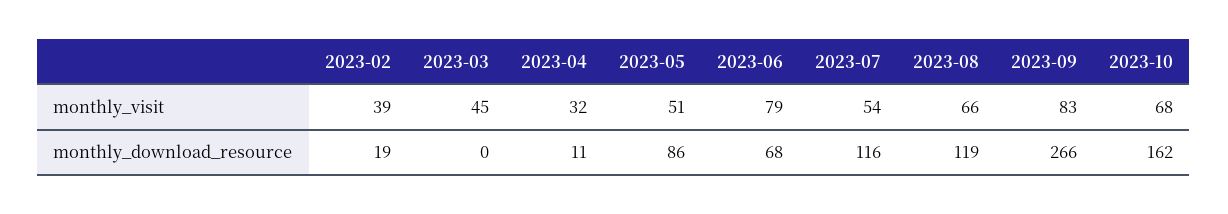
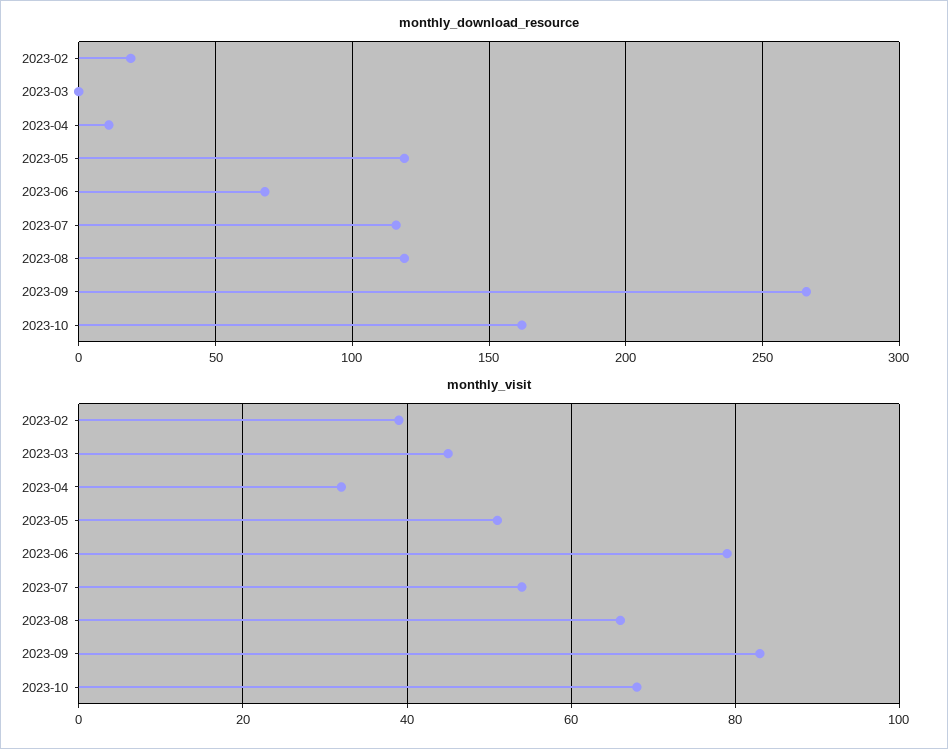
  {
    "monthly_visit": {
      "2023-02": 39,
      "2023-03": 45,
      "2023-04": 32,
      "2023-05": 51,
      "2023-06": 79,
      "2023-07": 54,
      "2023-08": 66,
      "2023-09": 83,
      "2023-10": 68
    },
    "monthly_download_resource": {
      "2023-02": 19,
      "2023-03": 0,
      "2023-04": 11,
-     "2023-05": 86,
+     "2023-05": 120,
      "2023-06": 68,
      "2023-07": 116,
      "2023-08": 119,
      "2023-09": 266,
      "2023-10": 162
    }
  }

